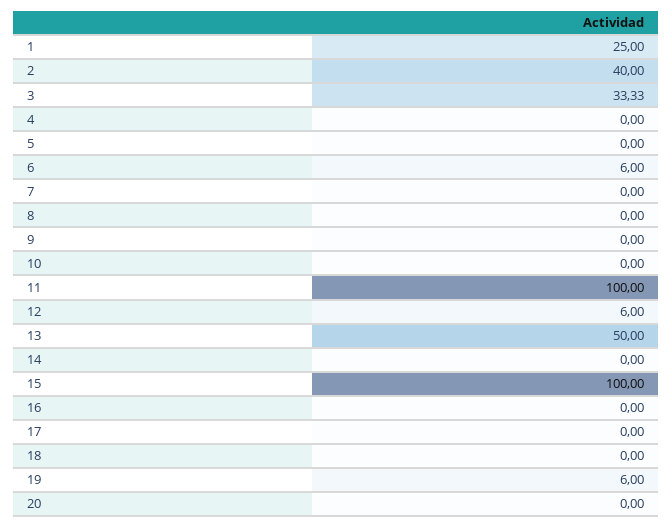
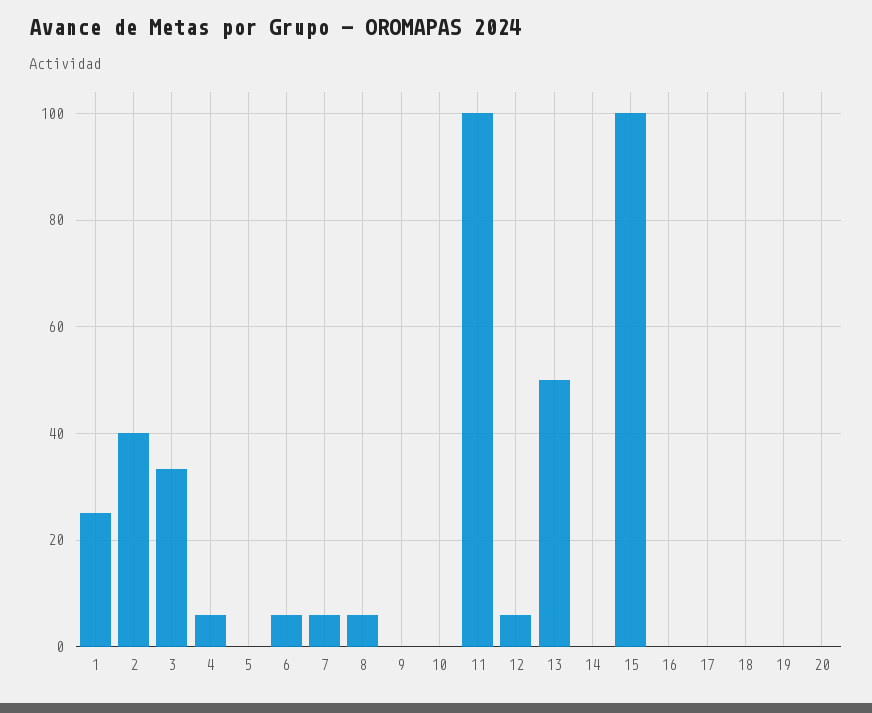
  {
    "1": 25,
    "2": 40,
    "3": 33.33,
-   "4": 0,
+   "4": 6,
    "5": 0,
    "6": 6,
-   "7": 0,
+   "7": 6,
-   "8": 0,
+   "8": 6,
    "9": 0,
    "10": 0,
    "11": 100,
    "12": 6,
    "13": 50,
    "14": 0,
    "15": 100,
    "16": 0,
    "17": 0,
    "18": 0,
-   "19": 6,
+   "19": 0,
    "20": 0
  }

